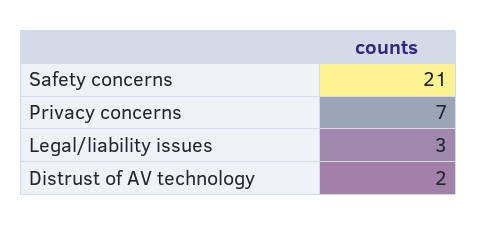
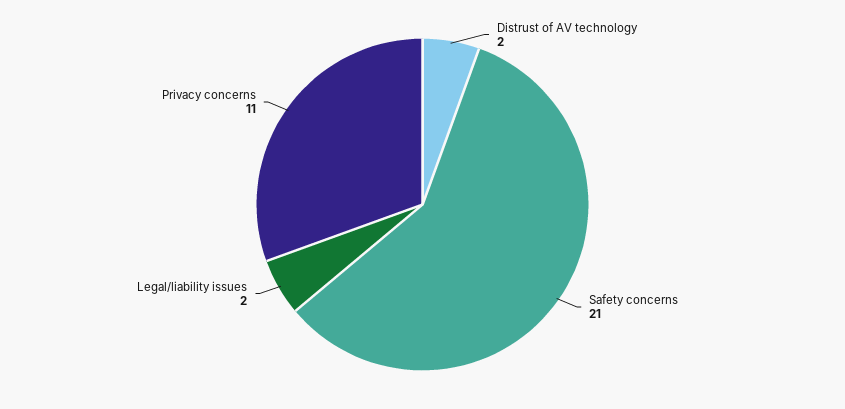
  {
    "Safety concerns": 21,
-   "Privacy concerns": 7,
+   "Privacy concerns": 11,
-   "Legal/liability issues": 3,
+   "Legal/liability issues": 2,
    "Distrust of AV technology": 2
  }

